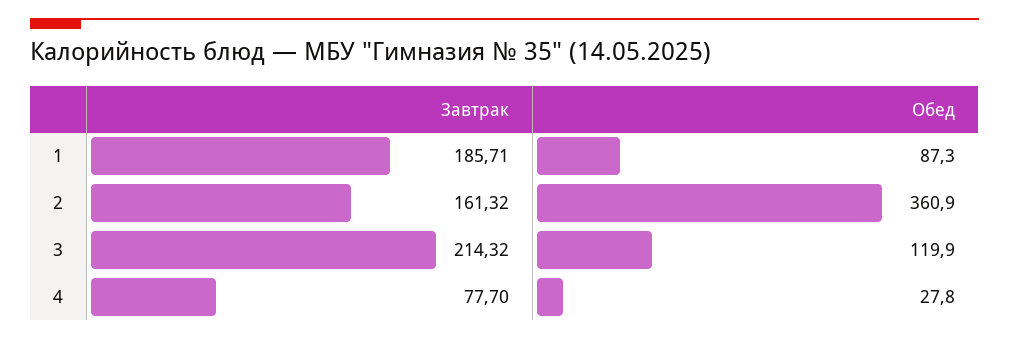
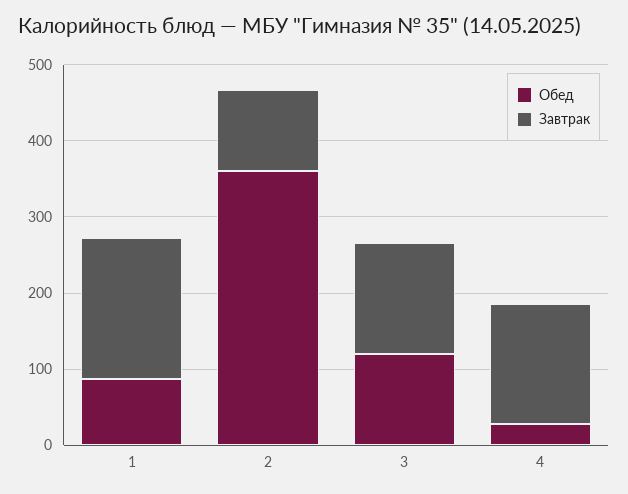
  {
    "Завтрак": {
      "1": 185.71,
-     "2": 161.32,
+     "2": 100,
-     "3": 214.32,
+     "3": 140,
-     "4": 77.7
+     "4": 160
    },
    "Обед": {
      "1": 87.3,
      "2": 360.9,
      "3": 119.9,
      "4": 27.8
    }
  }

